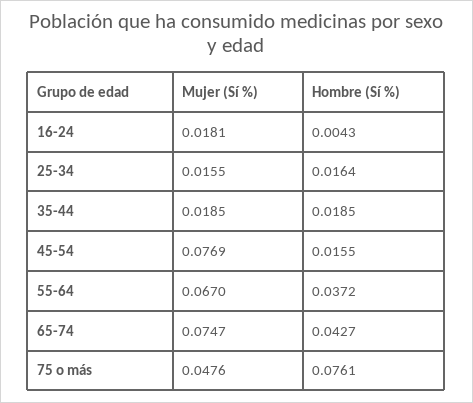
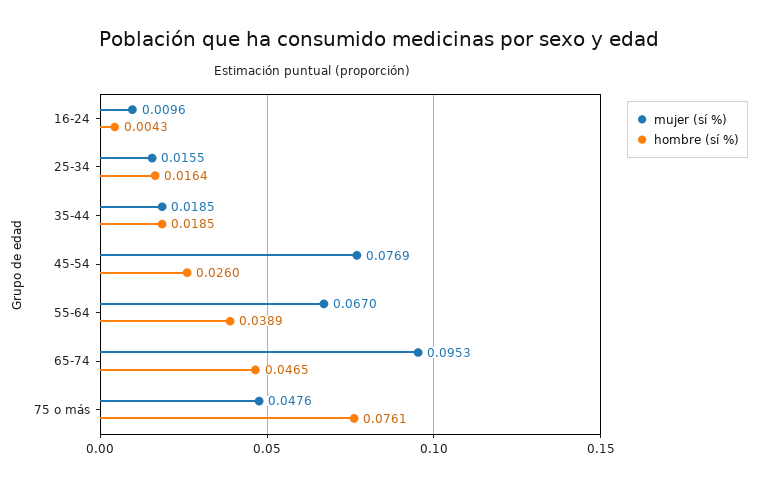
  {
    "Mujer (Sí %)": {
-     "16-24": 0.0181,
+     "16-24": 0.0096,
      "25-34": 0.0155,
      "35-44": 0.0185,
      "45-54": 0.0769,
      "55-64": 0.067,
-     "65-74": 0.0747,
+     "65-74": 0.0953,
      "75 o más": 0.0476
    },
    "Hombre (Sí %)": {
      "16-24": 0.0043,
      "25-34": 0.0164,
      "35-44": 0.0185,
-     "45-54": 0.0155,
+     "45-54": 0.026,
-     "55-64": 0.0372,
+     "55-64": 0.0389,
-     "65-74": 0.0427,
+     "65-74": 0.0465,
      "75 o más": 0.0761
    }
  }

